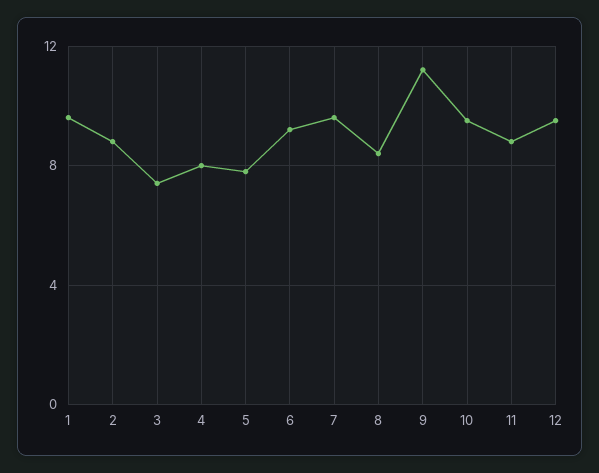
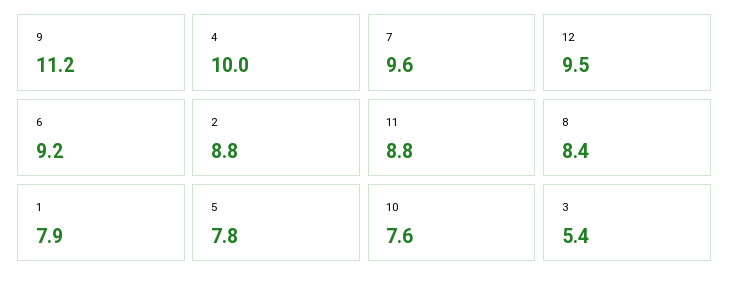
  {
-   "1": 9.5,
+   "1": 7.9,
    "2": 8.8,
-   "3": 7.5,
+   "3": 5.4,
-   "4": 8,
+   "4": 10,
    "5": 7.8,
    "6": 9.2,
    "7": 9.6,
    "8": 8.4,
    "9": 11.2,
-   "10": 9.5,
+   "10": 7.6,
    "11": 8.8,
    "12": 9.5
  }

